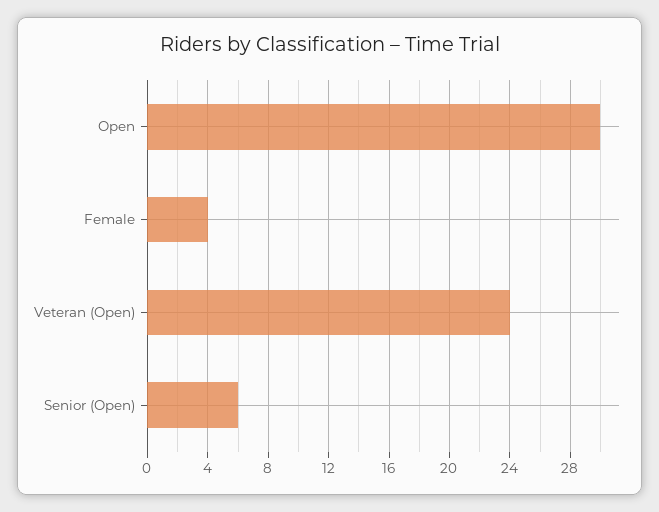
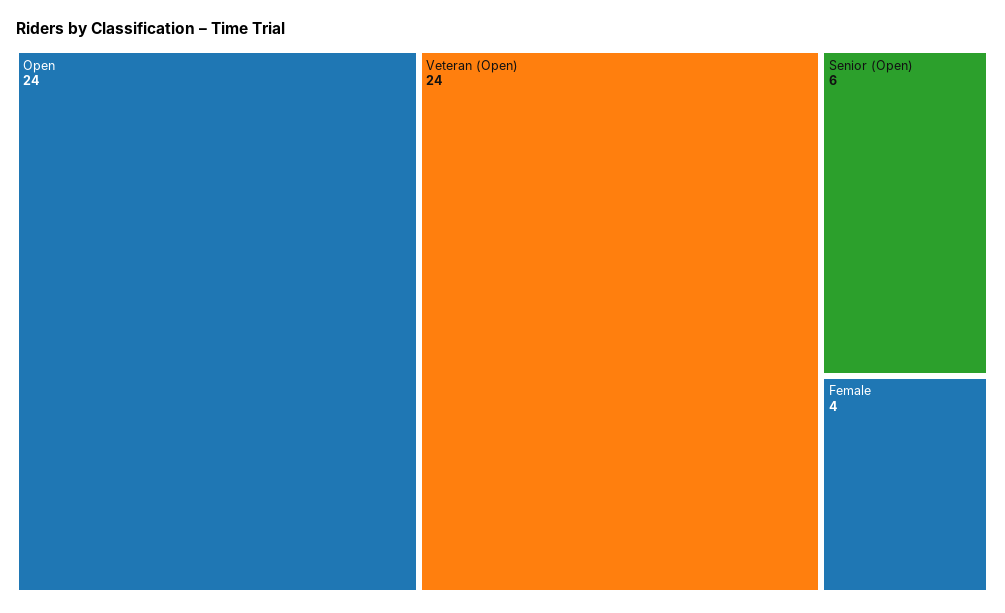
  {
-   "Open": 30,
+   "Open": 24,
    "Female": 4,
    "Veteran (Open)": 24,
    "Senior (Open)": 6
  }

